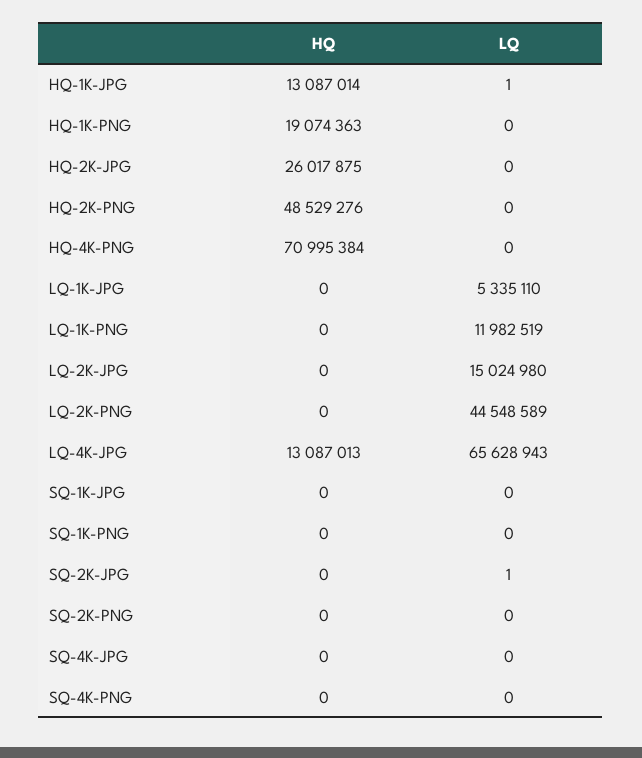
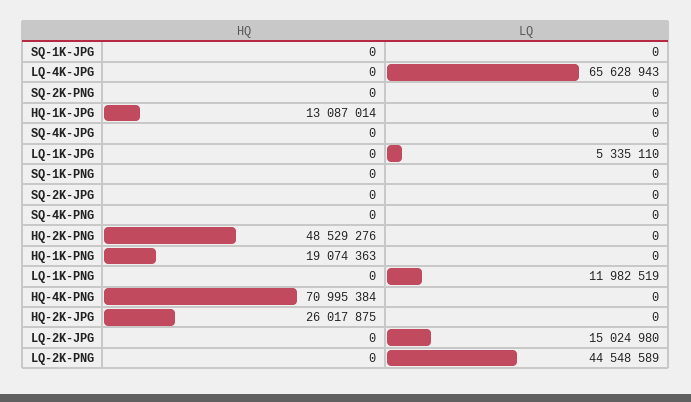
  {
    "HQ": {
      "HQ-1K-JPG": 13087014,
      "HQ-1K-PNG": 19074363,
      "HQ-2K-JPG": 26017875,
      "HQ-2K-PNG": 48529276,
      "HQ-4K-PNG": 70995384,
      "LQ-1K-JPG": 0,
      "LQ-1K-PNG": 0,
      "LQ-2K-JPG": 0,
      "LQ-2K-PNG": 0,
-     "LQ-4K-JPG": 13087013,
+     "LQ-4K-JPG": 0,
      "SQ-1K-JPG": 0,
      "SQ-1K-PNG": 0,
      "SQ-2K-JPG": 0,
      "SQ-2K-PNG": 0,
      "SQ-4K-JPG": 0,
      "SQ-4K-PNG": 0
    },
    "LQ": {
-     "HQ-1K-JPG": 1,
+     "HQ-1K-JPG": 0,
      "HQ-1K-PNG": 0,
      "HQ-2K-JPG": 0,
      "HQ-2K-PNG": 0,
      "HQ-4K-PNG": 0,
      "LQ-1K-JPG": 5335110,
      "LQ-1K-PNG": 11982519,
      "LQ-2K-JPG": 15024980,
      "LQ-2K-PNG": 44548589,
      "LQ-4K-JPG": 65628943,
      "SQ-1K-JPG": 0,
      "SQ-1K-PNG": 0,
-     "SQ-2K-JPG": 1,
+     "SQ-2K-JPG": 0,
      "SQ-2K-PNG": 0,
      "SQ-4K-JPG": 0,
      "SQ-4K-PNG": 0
    }
  }

